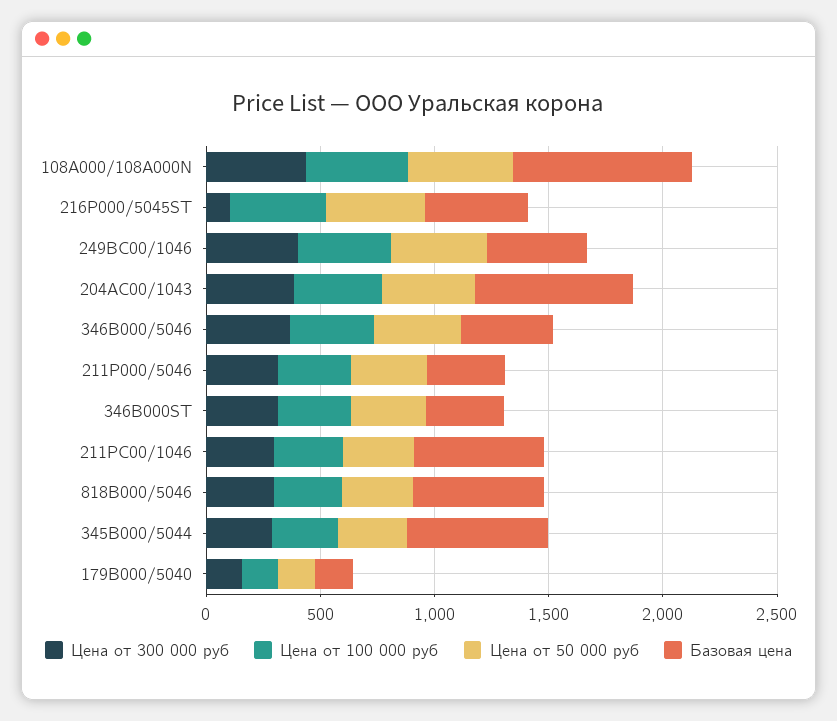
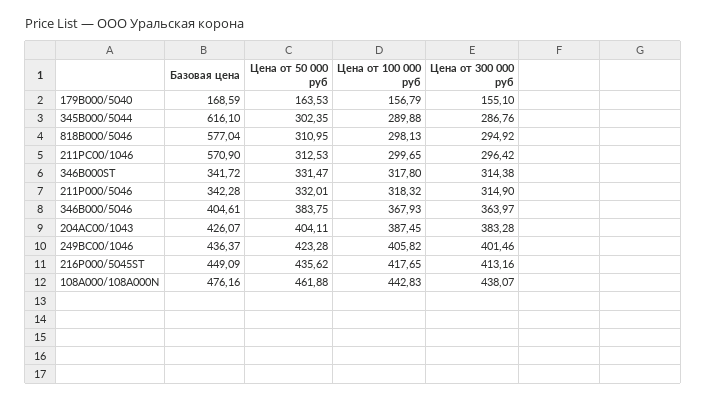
  {
    "Цена от 300 000 руб": {
      "108A000/108A000N": 438.07,
-     "216P000/5045ST": 100,
+     "216P000/5045ST": 413.16,
      "249BC00/1046": 401.46,
      "204AC00/1043": 383.28,
      "346B000/5046": 363.97,
      "211P000/5046": 314.9,
      "346B000ST": 314.38,
      "211PC00/1046": 296.42,
      "818B000/5046": 294.92,
      "345B000/5044": 286.76,
      "179B000/5040": 155.1
    },
    "Цена от 100 000 руб": {
      "108A000/108A000N": 442.83,
      "216P000/5045ST": 417.65,
      "249BC00/1046": 405.82,
      "204AC00/1043": 387.45,
      "346B000/5046": 367.93,
      "211P000/5046": 318.32,
      "346B000ST": 317.8,
      "211PC00/1046": 299.65,
      "818B000/5046": 298.13,
      "345B000/5044": 289.88,
      "179B000/5040": 156.79
    },
    "Цена от 50 000 руб": {
      "108A000/108A000N": 461.88,
      "216P000/5045ST": 435.62,
      "249BC00/1046": 423.28,
      "204AC00/1043": 404.11,
      "346B000/5046": 383.75,
      "211P000/5046": 332.01,
      "346B000ST": 331.47,
      "211PC00/1046": 312.53,
      "818B000/5046": 310.95,
      "345B000/5044": 302.35,
      "179B000/5040": 163.53
    },
    "Базовая цена": {
-     "108A000/108A000N": 800,
+     "108A000/108A000N": 476.16,
      "216P000/5045ST": 449.09,
      "249BC00/1046": 436.37,
-     "204AC00/1043": 700,
+     "204AC00/1043": 426.07,
      "346B000/5046": 404.61,
      "211P000/5046": 342.28,
      "346B000ST": 341.72,
      "211PC00/1046": 570.9,
      "818B000/5046": 577.04,
      "345B000/5044": 616.1,
      "179B000/5040": 168.59
    }
  }

